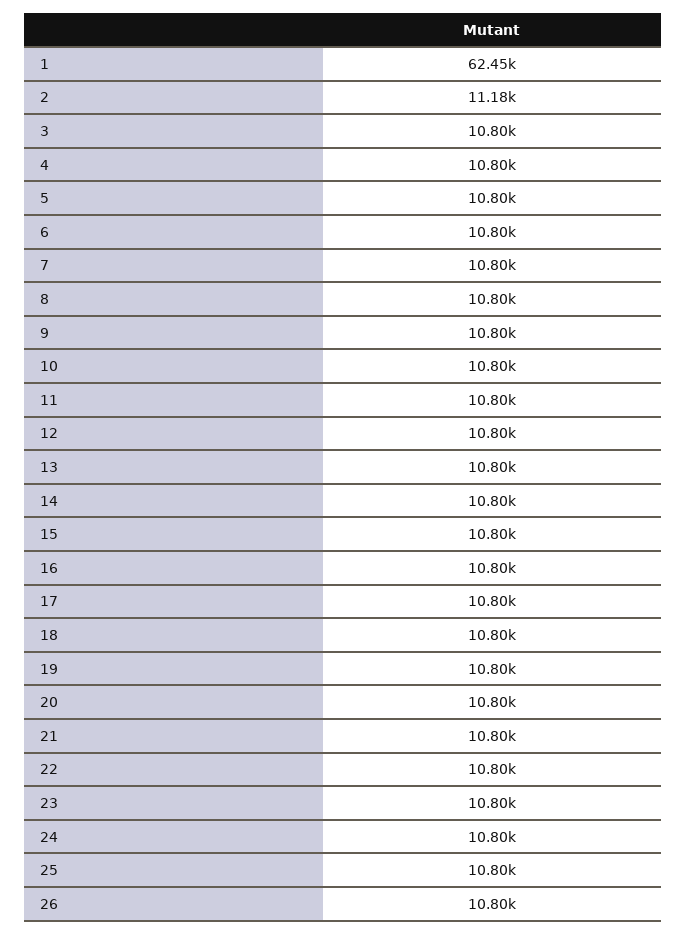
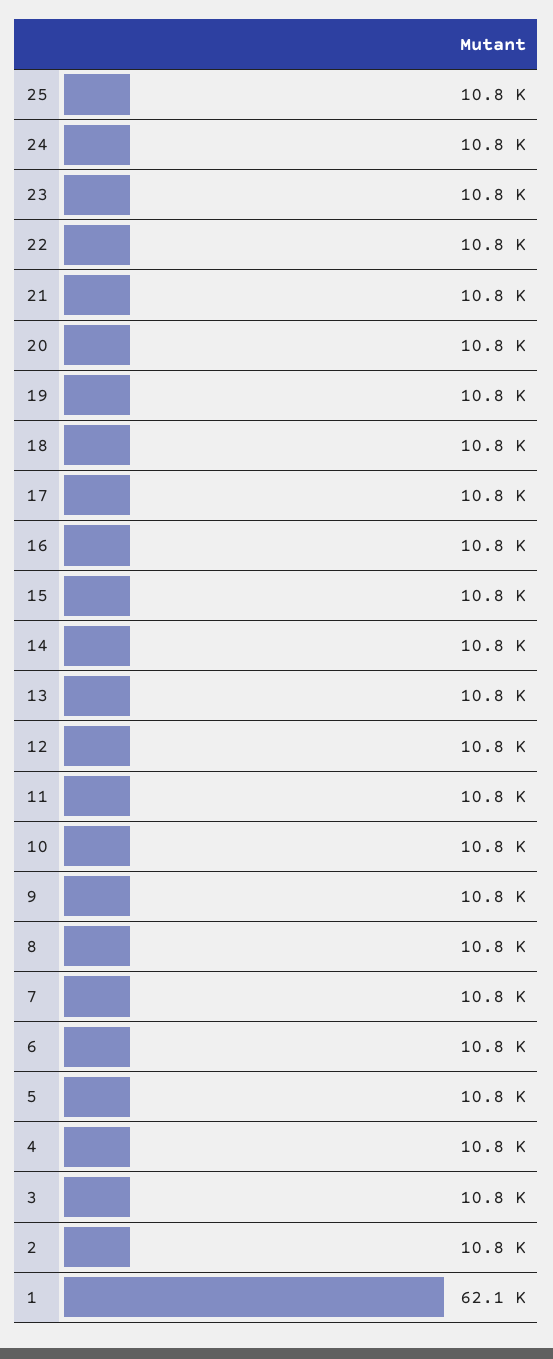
  {
-   "1": 62450,
+   "1": 62100,
-   "2": 11180,
+   "2": 10800,
    "3": 10800,
    "4": 10800,
    "5": 10800,
    "6": 10800,
    "7": 10800,
    "8": 10800,
    "9": 10800,
    "10": 10800,
    "11": 10800,
    "12": 10800,
    "13": 10800,
    "14": 10800,
    "15": 10800,
    "16": 10800,
    "17": 10800,
    "18": 10800,
    "19": 10800,
    "20": 10800,
    "21": 10800,
    "22": 10800,
    "23": 10800,
    "24": 10800,
-   "25": 10800,
+   "25": 10800
-   "26": 10800
  }

